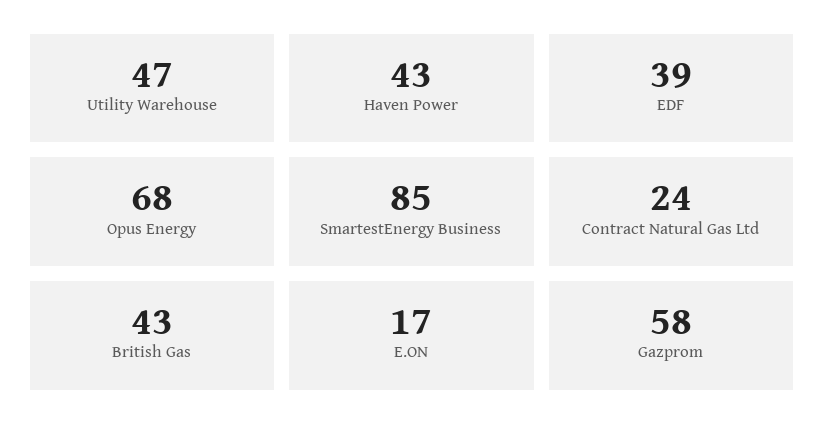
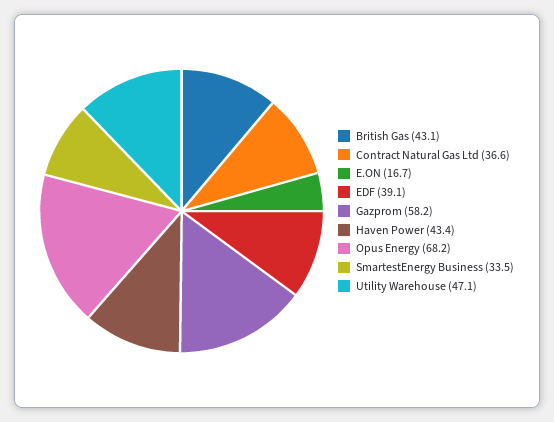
  {
    "Utility Warehouse": 47.1,
    "Haven Power": 43.4,
    "EDF": 39.1,
    "Opus Energy": 68.2,
-   "SmartestEnergy Business": 85,
+   "SmartestEnergy Business": 33.5,
-   "Contract Natural Gas Ltd": 24,
+   "Contract Natural Gas Ltd": 36.6,
    "British Gas": 43.1,
    "E.ON": 16.7,
    "Gazprom": 58.2
  }

